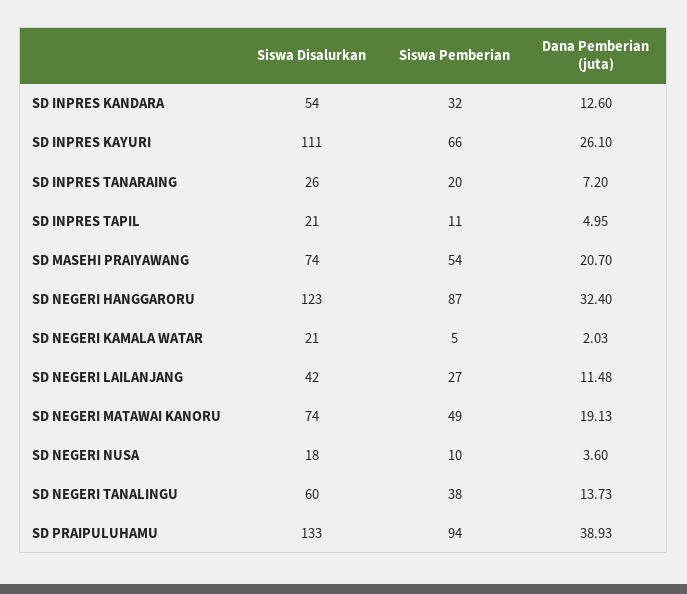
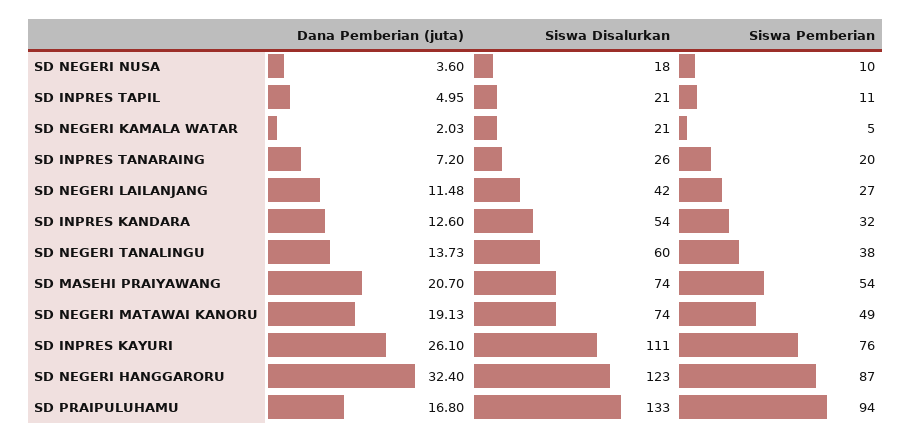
  {
    "Siswa Disalurkan": {
      "SD INPRES KANDARA": 54,
      "SD INPRES KAYURI": 111,
      "SD INPRES TANARAING": 26,
      "SD INPRES TAPIL": 21,
      "SD MASEHI PRAIYAWANG": 74,
      "SD NEGERI HANGGARORU": 123,
      "SD NEGERI KAMALA WATAR": 21,
      "SD NEGERI LAILANJANG": 42,
      "SD NEGERI MATAWAI KANORU": 74,
      "SD NEGERI NUSA": 18,
      "SD NEGERI TANALINGU": 60,
      "SD PRAIPULUHAMU": 133
    },
    "Siswa Pemberian": {
      "SD INPRES KANDARA": 32,
-     "SD INPRES KAYURI": 66,
+     "SD INPRES KAYURI": 76,
      "SD INPRES TANARAING": 20,
      "SD INPRES TAPIL": 11,
      "SD MASEHI PRAIYAWANG": 54,
      "SD NEGERI HANGGARORU": 87,
      "SD NEGERI KAMALA WATAR": 5,
      "SD NEGERI LAILANJANG": 27,
      "SD NEGERI MATAWAI KANORU": 49,
      "SD NEGERI NUSA": 10,
      "SD NEGERI TANALINGU": 38,
      "SD PRAIPULUHAMU": 94
    },
    "Dana Pemberian (juta)": {
      "SD INPRES KANDARA": 12.6,
      "SD INPRES KAYURI": 26.1,
      "SD INPRES TANARAING": 7.2,
      "SD INPRES TAPIL": 4.95,
      "SD MASEHI PRAIYAWANG": 20.7,
      "SD NEGERI HANGGARORU": 32.4,
      "SD NEGERI KAMALA WATAR": 2.03,
      "SD NEGERI LAILANJANG": 11.48,
      "SD NEGERI MATAWAI KANORU": 19.13,
      "SD NEGERI NUSA": 3.6,
      "SD NEGERI TANALINGU": 13.73,
-     "SD PRAIPULUHAMU": 38.93
+     "SD PRAIPULUHAMU": 16.8
    }
  }

